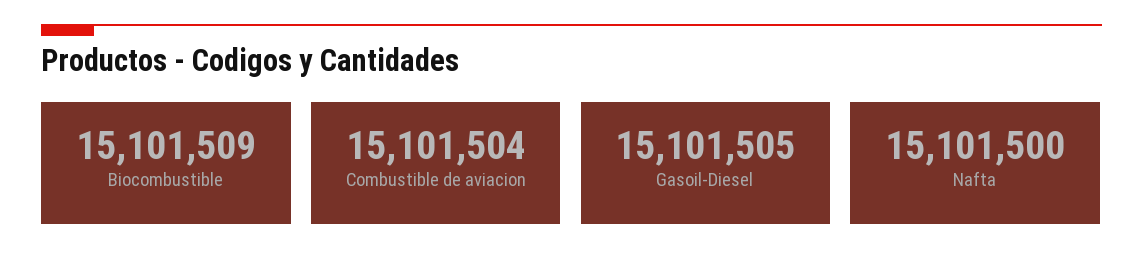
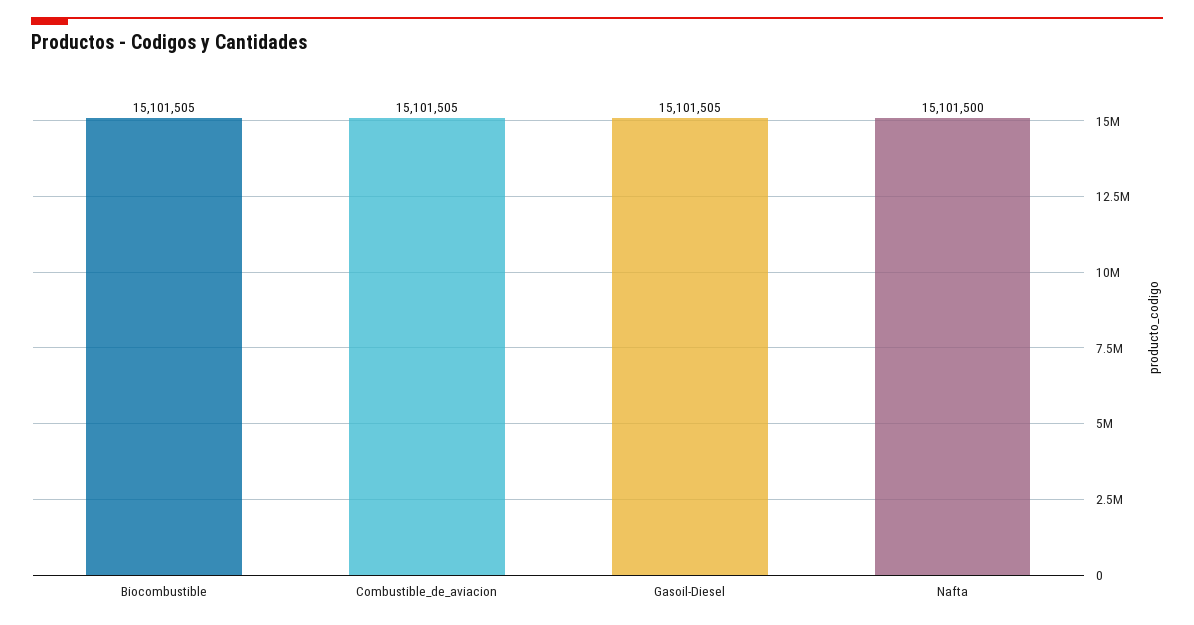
  {
-   "Biocombustible": 15101509,
+   "Biocombustible": 15101505,
-   "Combustible de aviacion": 15101504,
+   "Combustible de aviacion": 15101505,
    "Gasoil-Diesel": 15101505,
    "Nafta": 15101500
  }

